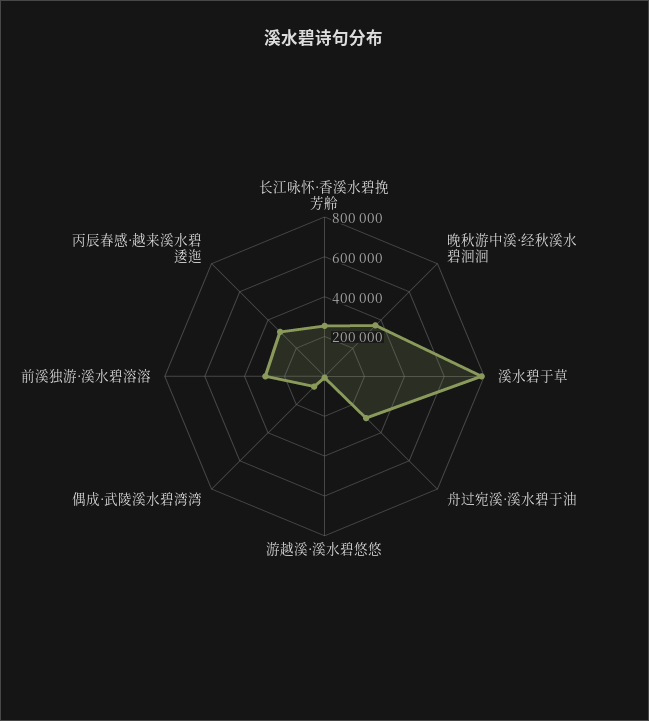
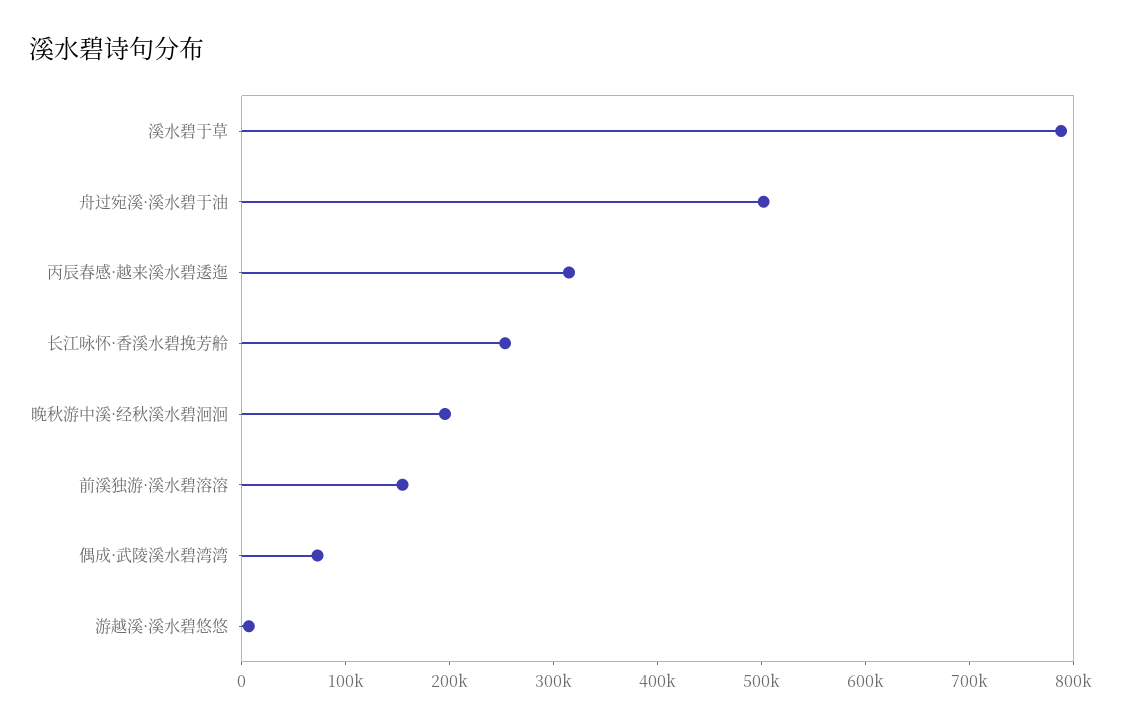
  {
    "长江咏怀·香溪水碧挽芳舲": 260000,
-   "晚秋游中溪·经秋溪水碧洄洄": 350000,
+   "晚秋游中溪·经秋溪水碧洄洄": 200000,
    "溪水碧于草": 780000,
-   "舟过宛溪·溪水碧于油": 300000,
+   "舟过宛溪·溪水碧于油": 500000,
    "游越溪·溪水碧悠悠": 0,
    "偶成·武陵溪水碧湾湾": 80000,
-   "前溪独游·溪水碧溶溶": 300000,
+   "前溪独游·溪水碧溶溶": 160000,
    "丙辰春感·越来溪水碧逶迤": 320000
  }

